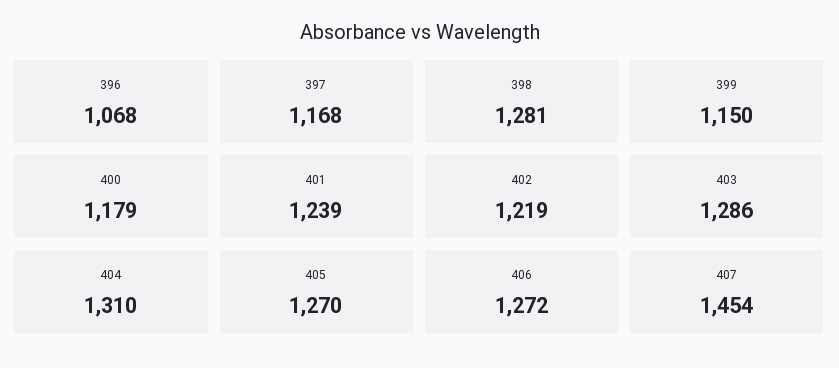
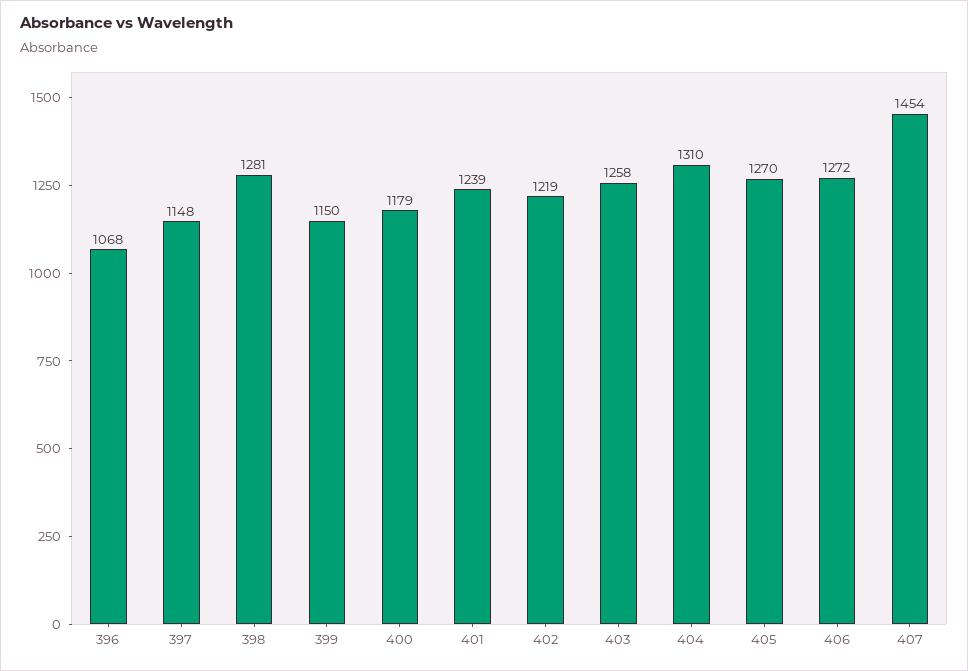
  {
    "396": 1068,
-   "397": 1168,
+   "397": 1148,
    "398": 1281,
    "399": 1150,
    "400": 1179,
    "401": 1239,
    "402": 1219,
-   "403": 1286,
+   "403": 1258,
    "404": 1310,
    "405": 1270,
    "406": 1272,
    "407": 1454
  }

